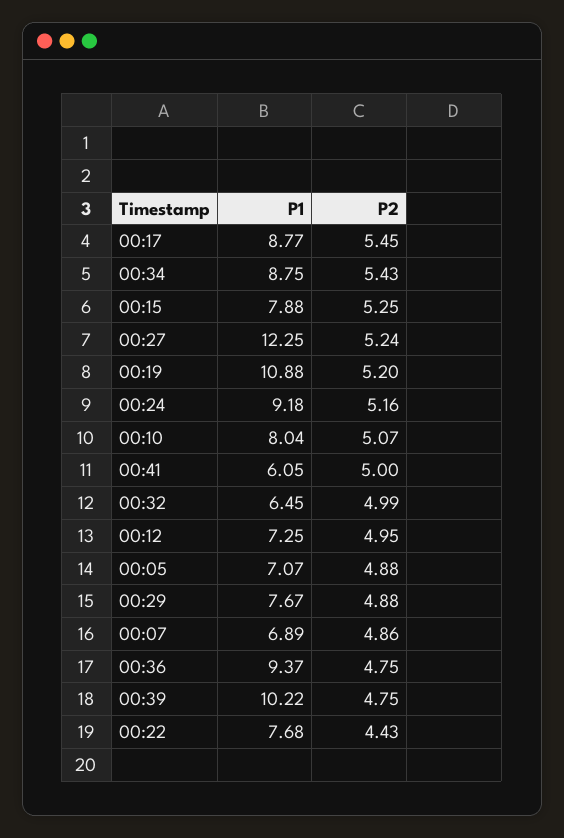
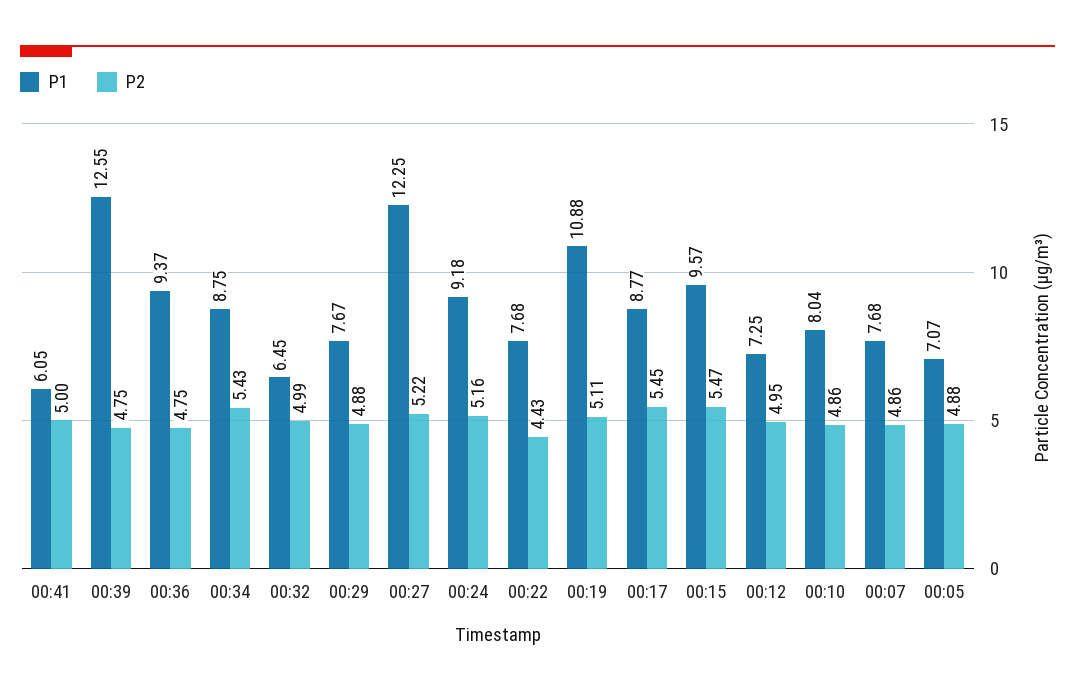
  {
    "P1": {
      "00:17": 8.77,
      "00:34": 8.75,
-     "00:15": 7.88,
+     "00:15": 9.57,
      "00:27": 12.25,
      "00:19": 10.88,
      "00:24": 9.18,
      "00:10": 8.04,
      "00:41": 6.05,
      "00:32": 6.45,
      "00:12": 7.25,
      "00:05": 7.07,
      "00:29": 7.67,
-     "00:07": 6.89,
+     "00:07": 7.68,
      "00:36": 9.37,
-     "00:39": 10.22,
+     "00:39": 12.55,
      "00:22": 7.68
    },
    "P2": {
      "00:17": 5.45,
      "00:34": 5.43,
-     "00:15": 5.25,
+     "00:15": 5.47,
-     "00:27": 5.24,
+     "00:27": 5.22,
-     "00:19": 5.2,
+     "00:19": 5.11,
      "00:24": 5.16,
-     "00:10": 5.07,
+     "00:10": 4.86,
      "00:41": 5,
      "00:32": 4.99,
      "00:12": 4.95,
      "00:05": 4.88,
      "00:29": 4.88,
      "00:07": 4.86,
      "00:36": 4.75,
      "00:39": 4.75,
      "00:22": 4.43
    }
  }

